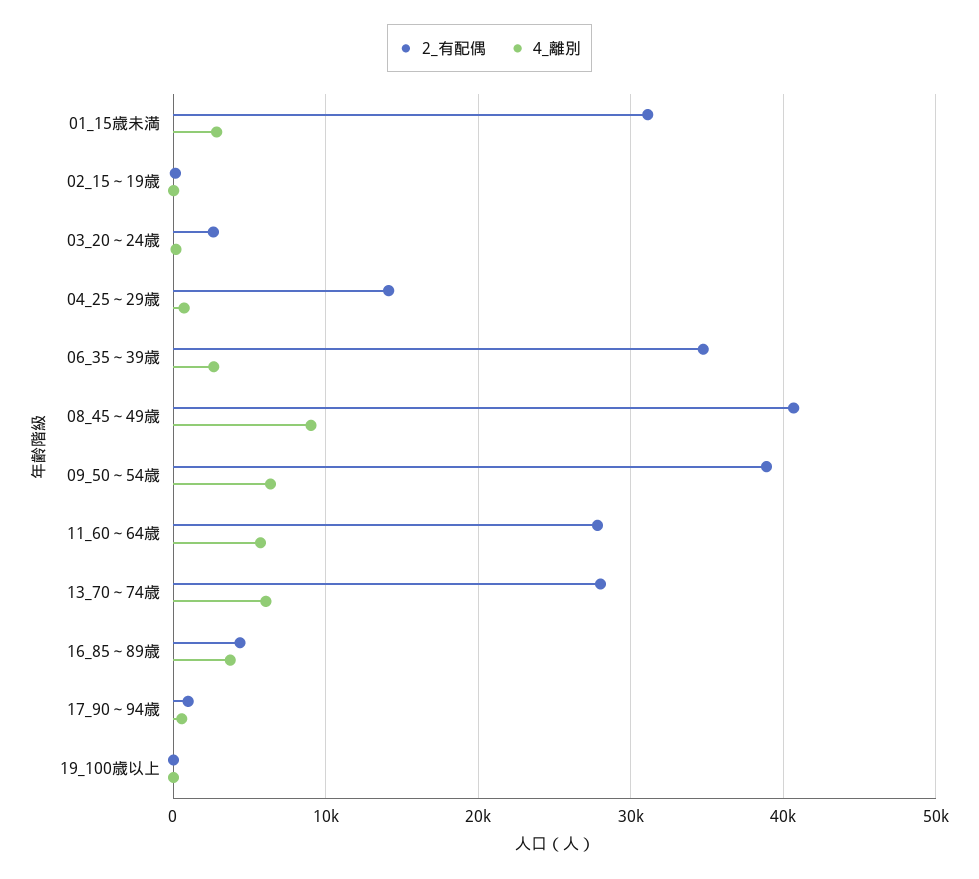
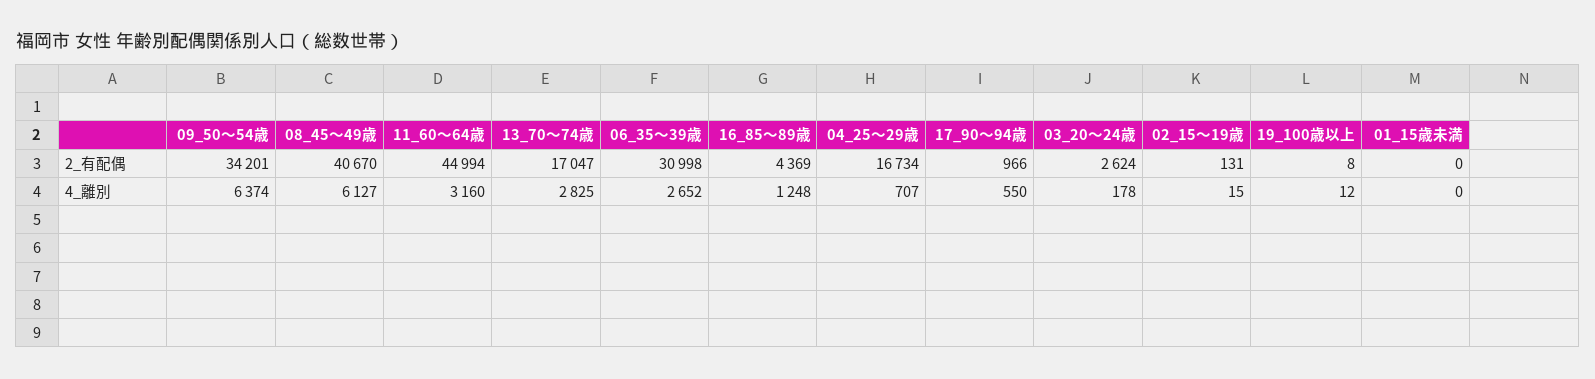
  {
    "2_有配偶": {
-     "01_15歳未満": 31000,
+     "01_15歳未満": 0,
      "02_15～19歳": 131,
      "03_20～24歳": 2624,
-     "04_25～29歳": 14000,
+     "04_25～29歳": 16734,
-     "06_35～39歳": 35000,
+     "06_35～39歳": 30998,
      "08_45～49歳": 40670,
-     "09_50～54歳": 39000,
+     "09_50～54歳": 34201,
-     "11_60～64歳": 28000,
+     "11_60～64歳": 44994,
-     "13_70～74歳": 28000,
+     "13_70～74歳": 17047,
      "16_85～89歳": 4369,
      "17_90～94歳": 966,
      "19_100歳以上": 8
    },
    "4_離別": {
-     "01_15歳未満": 3000,
+     "01_15歳未満": 0,
      "02_15～19歳": 15,
      "03_20～24歳": 178,
      "04_25～29歳": 707,
      "06_35～39歳": 2652,
-     "08_45～49歳": 9000,
+     "08_45～49歳": 6127,
      "09_50～54歳": 6374,
-     "11_60～64歳": 6000,
+     "11_60～64歳": 3160,
-     "13_70～74歳": 6000,
+     "13_70～74歳": 2825,
-     "16_85～89歳": 4000,
+     "16_85～89歳": 1248,
      "17_90～94歳": 550,
      "19_100歳以上": 12
    }
  }

